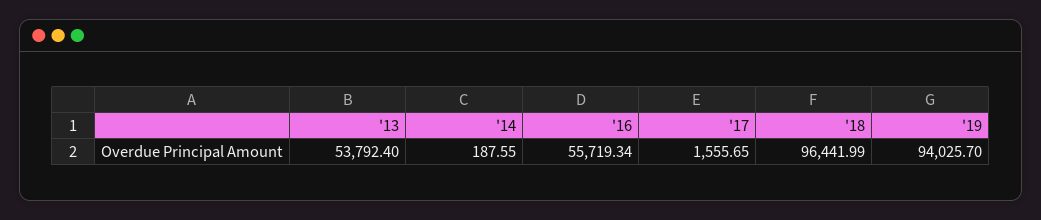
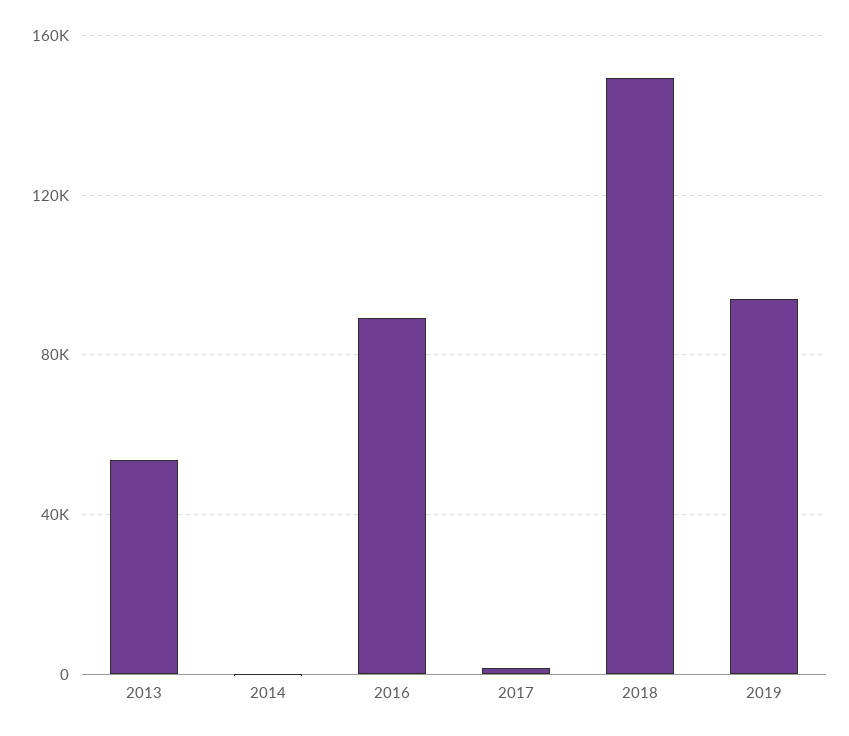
  {
    "'13": 53792.4,
    "'14": 187.55,
-   "'16": 55719.34,
+   "'16": 90000,
    "'17": 1555.65,
-   "'18": 96441.99,
+   "'18": 150000,
    "'19": 94025.7
  }

